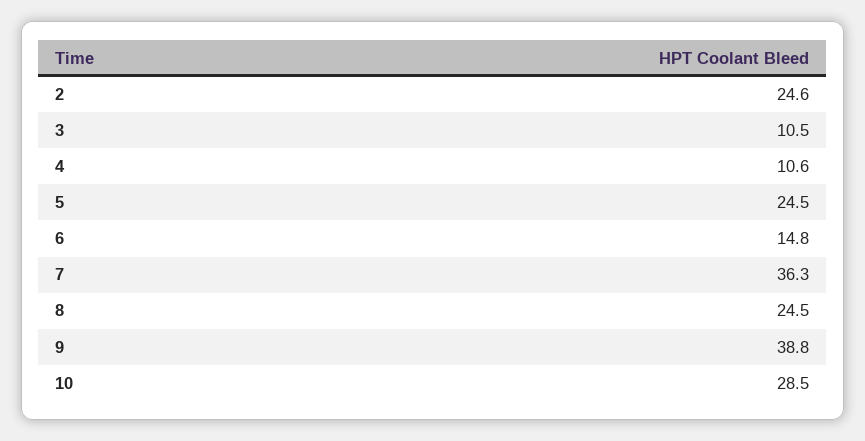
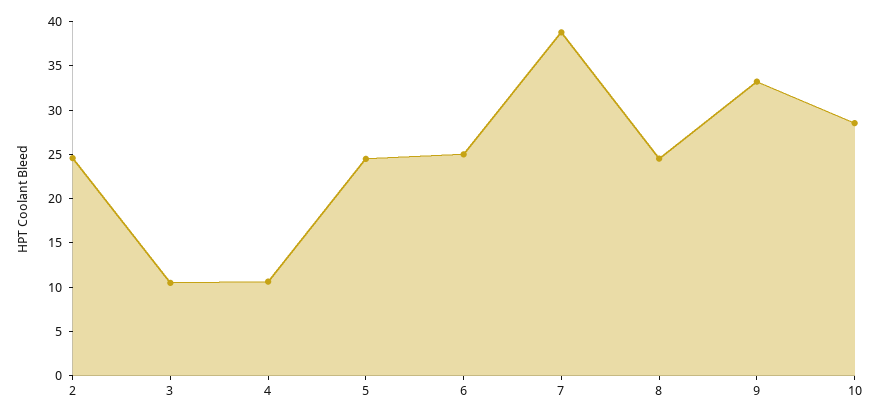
  {
    "2": 24.6,
    "3": 10.5,
    "4": 10.6,
    "5": 24.5,
-   "6": 14.8,
+   "6": 25,
-   "7": 36.3,
+   "7": 39,
    "8": 24.5,
-   "9": 38.8,
+   "9": 33,
    "10": 28.5
  }

